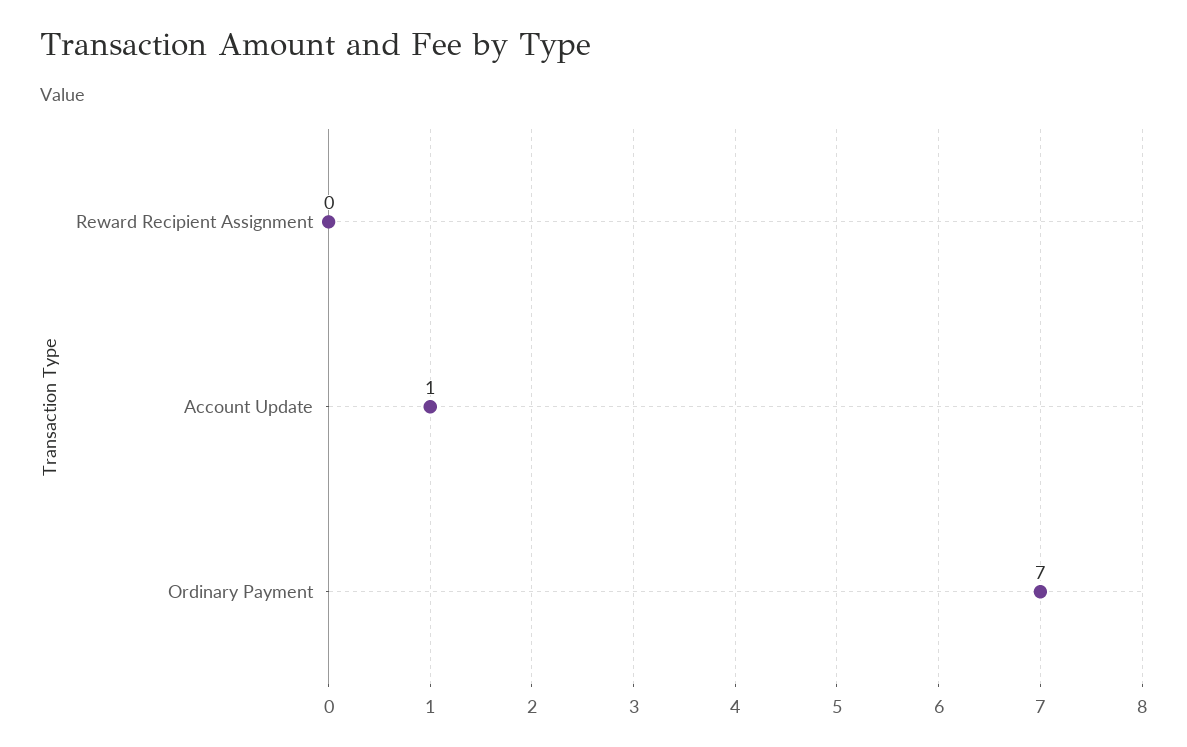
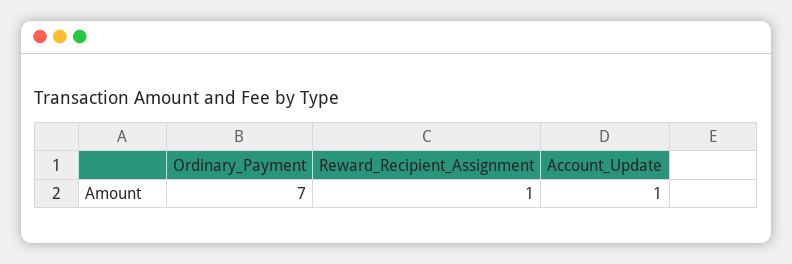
  {
-   "Reward Recipient Assignment": 0,
+   "Reward Recipient Assignment": 1,
    "Account Update": 1,
    "Ordinary Payment": 7
  }

